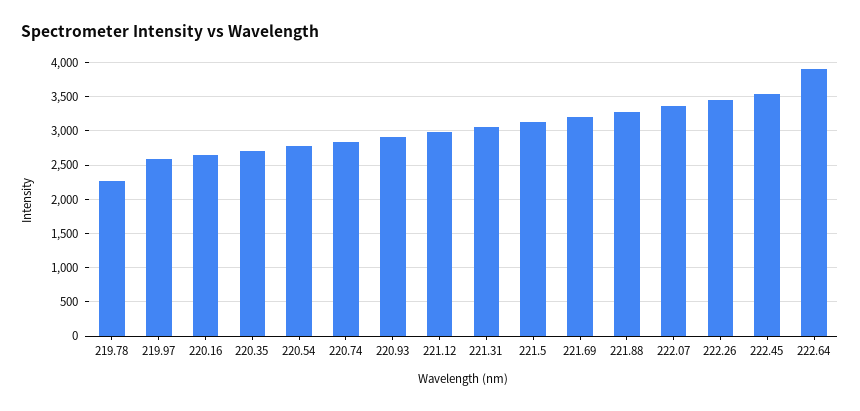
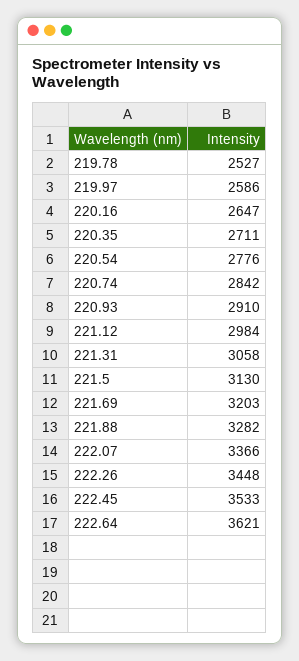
  {
-   "219.78": 2300,
+   "219.78": 2527,
    "219.97": 2586,
    "220.16": 2647,
    "220.35": 2711,
    "220.54": 2776,
    "220.74": 2842,
    "220.93": 2910,
    "221.12": 2984,
    "221.31": 3058,
    "221.5": 3130,
    "221.69": 3203,
    "221.88": 3282,
    "222.07": 3366,
    "222.26": 3448,
    "222.45": 3533,
-   "222.64": 3900
+   "222.64": 3621
  }

